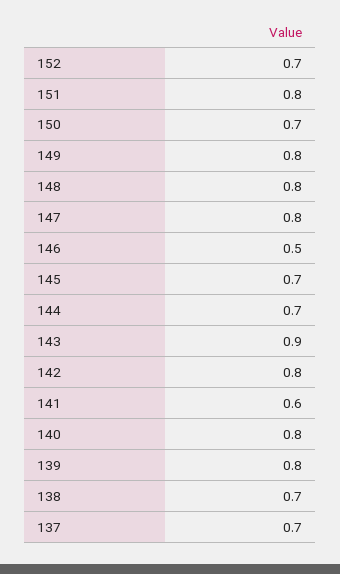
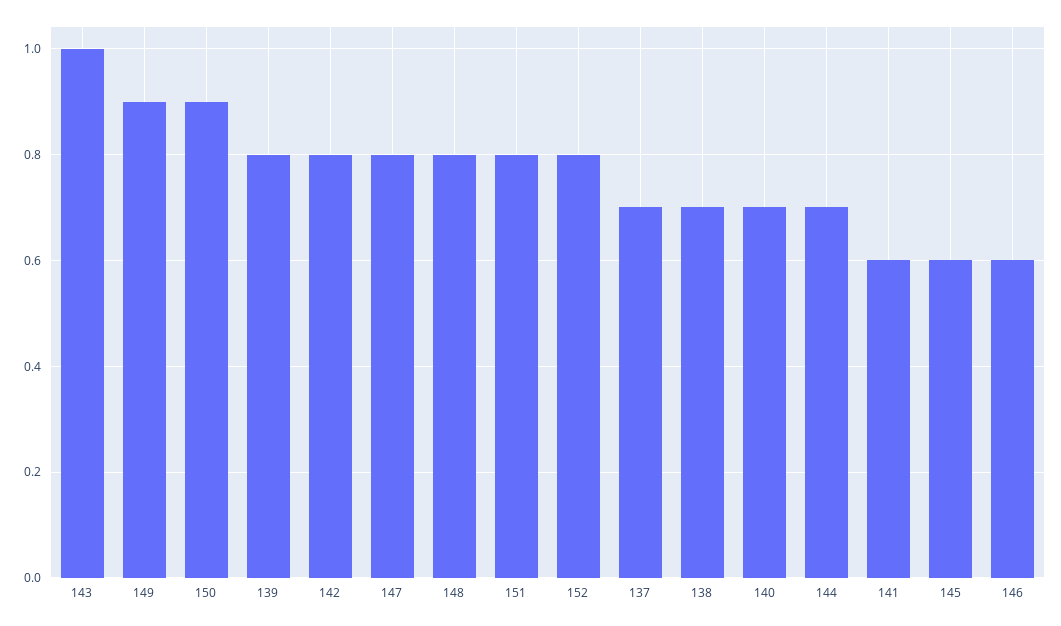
  {
-   "152": 0.7,
+   "152": 0.8,
    "151": 0.8,
-   "150": 0.7,
+   "150": 0.9,
-   "149": 0.8,
+   "149": 0.9,
    "148": 0.8,
    "147": 0.8,
-   "146": 0.5,
+   "146": 0.6,
-   "145": 0.7,
+   "145": 0.6,
    "144": 0.7,
-   "143": 0.9,
+   "143": 1,
    "142": 0.8,
    "141": 0.6,
-   "140": 0.8,
+   "140": 0.7,
    "139": 0.8,
    "138": 0.7,
    "137": 0.7
  }

